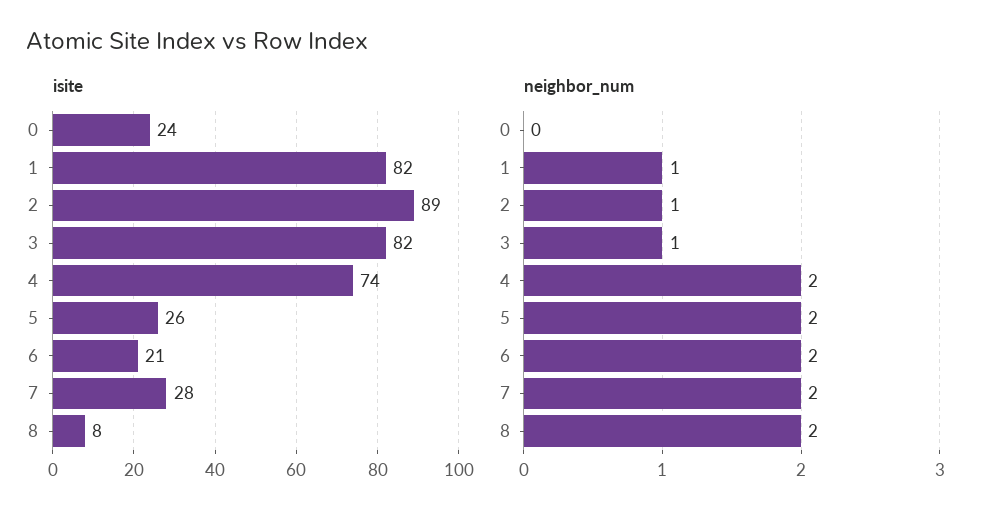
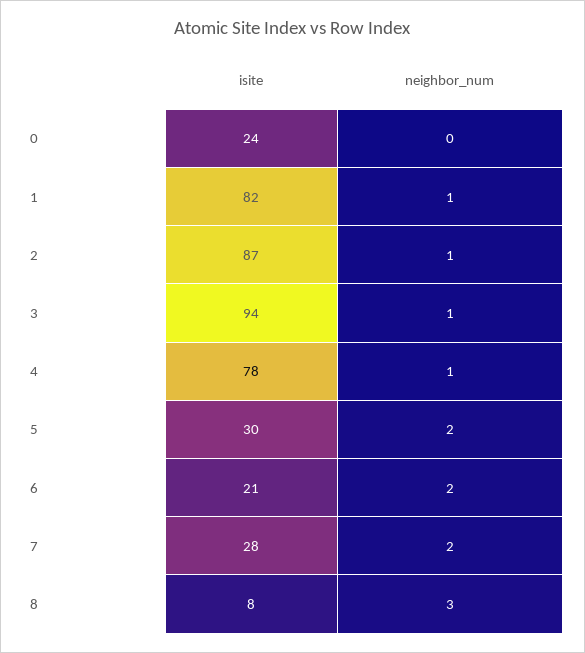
  {
    "isite": {
      "0": 24,
      "1": 82,
-     "2": 89,
+     "2": 87,
-     "3": 82,
+     "3": 94,
-     "4": 74,
+     "4": 78,
-     "5": 26,
+     "5": 30,
      "6": 21,
      "7": 28,
      "8": 8
    },
    "neighbor_num": {
      "0": 0,
      "1": 1,
      "2": 1,
      "3": 1,
-     "4": 2,
+     "4": 1,
      "5": 2,
      "6": 2,
      "7": 2,
-     "8": 2
+     "8": 3
    }
  }

